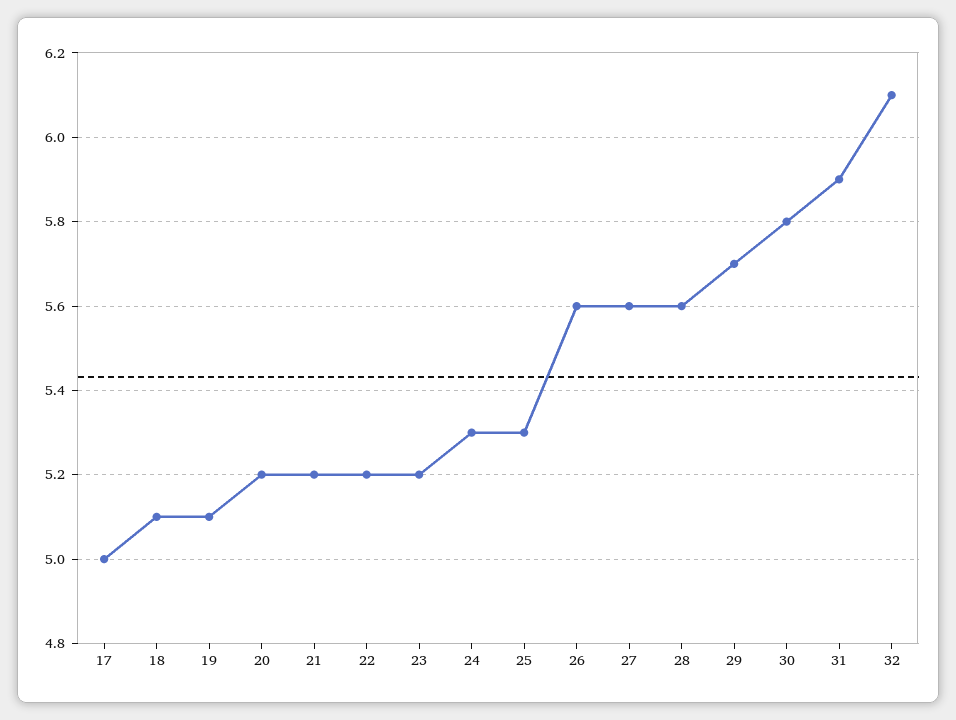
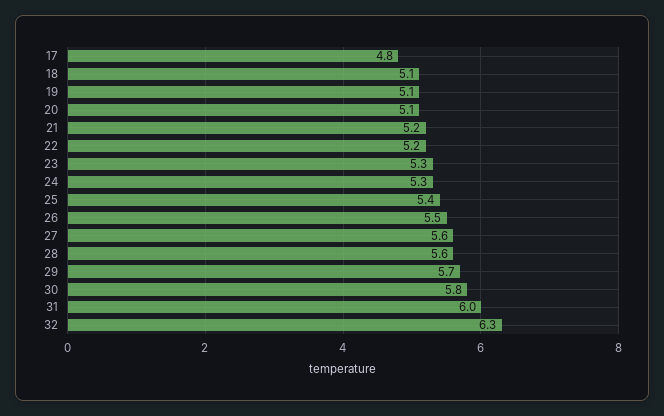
  {
-   "17": 5,
+   "17": 4.8,
    "18": 5.1,
    "19": 5.1,
-   "20": 5.2,
+   "20": 5.1,
    "21": 5.2,
    "22": 5.2,
-   "23": 5.2,
+   "23": 5.3,
    "24": 5.3,
-   "25": 5.3,
+   "25": 5.4,
-   "26": 5.6,
+   "26": 5.5,
    "27": 5.6,
    "28": 5.6,
    "29": 5.7,
    "30": 5.8,
-   "31": 5.9,
+   "31": 6,
-   "32": 6.1
+   "32": 6.3
  }

